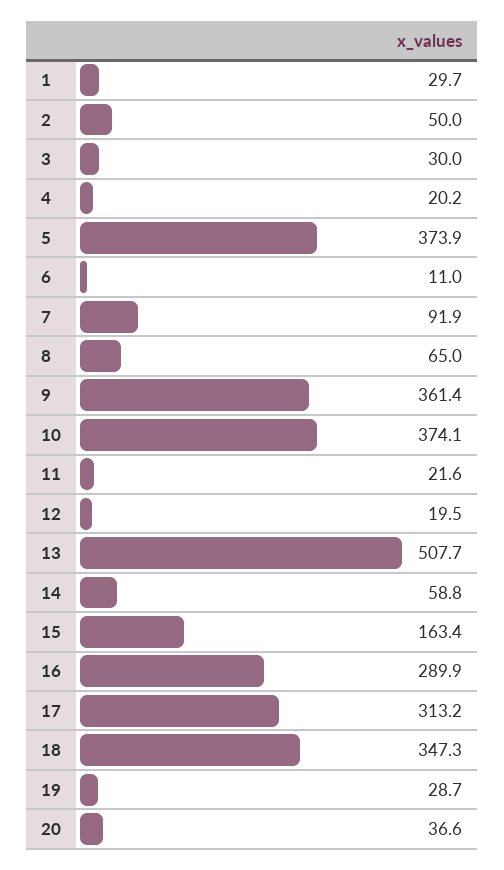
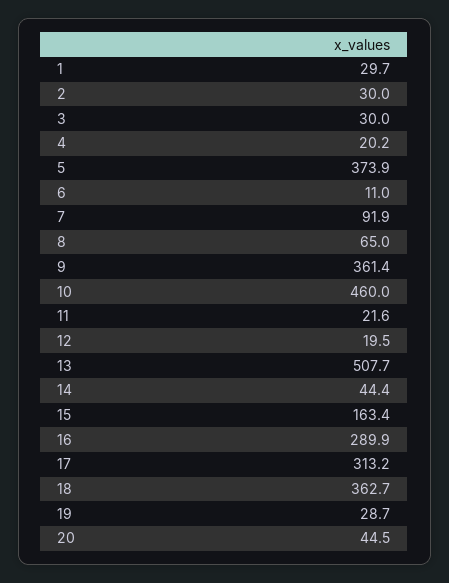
  {
    "1": 29.7,
-   "2": 50,
+   "2": 30,
    "3": 30,
    "4": 20.2,
    "5": 373.9,
    "6": 11,
    "7": 91.9,
    "8": 65,
    "9": 361.4,
-   "10": 374.1,
+   "10": 460,
    "11": 21.6,
    "12": 19.5,
    "13": 507.7,
-   "14": 58.8,
+   "14": 44.4,
    "15": 163.4,
    "16": 289.9,
    "17": 313.2,
-   "18": 347.3,
+   "18": 362.7,
    "19": 28.7,
-   "20": 36.6
+   "20": 44.5
  }

